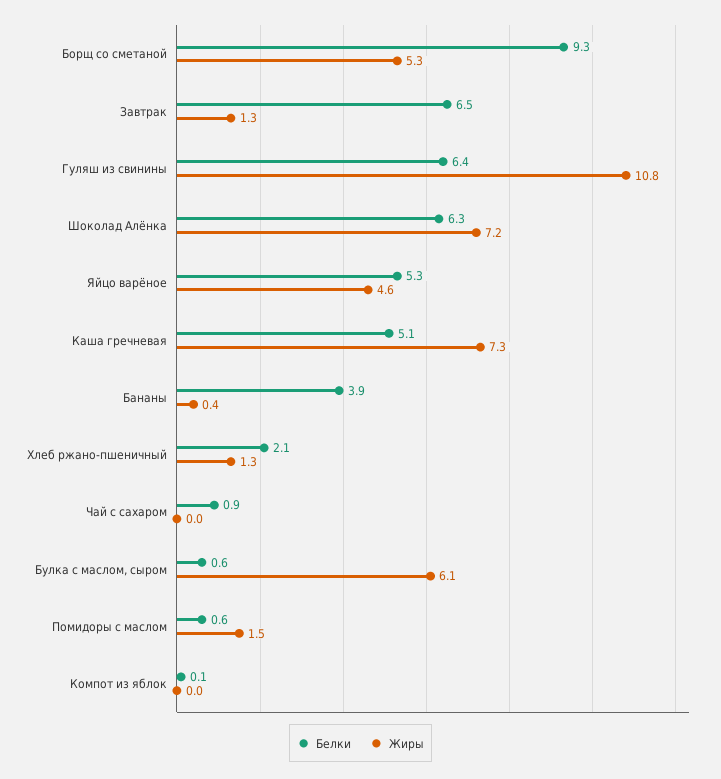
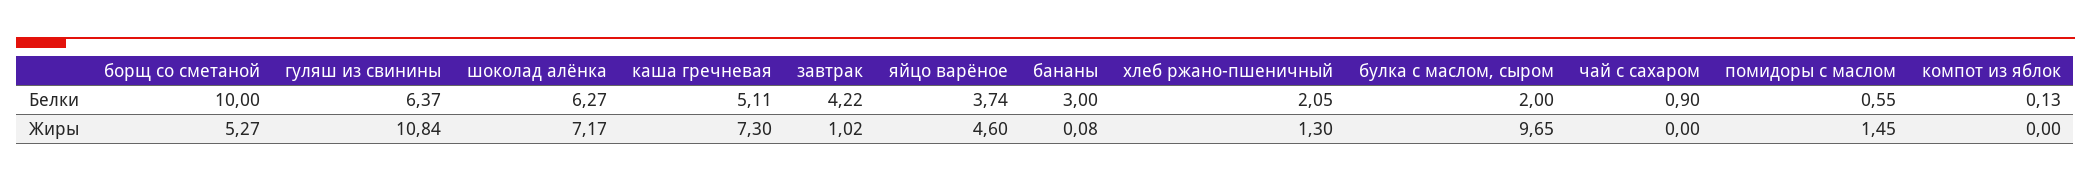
  {
    "Белки": {
-     "Борщ со сметаной": 9.3,
+     "Борщ со сметаной": 10,
-     "Завтрак": 6.5,
+     "Завтрак": 4.22,
      "Гуляш из свинины": 6.37,
      "Шоколад Алёнка": 6.27,
-     "Яйцо варёное": 5.3,
+     "Яйцо варёное": 3.74,
      "Каша гречневая": 5.11,
-     "Бананы": 3.9,
+     "Бананы": 3,
      "Хлеб ржано-пшеничный": 2.05,
      "Чай с сахаром": 0.9,
-     "Булка с маслом, сыром": 0.6,
+     "Булка с маслом, сыром": 2,
      "Помидоры с маслом": 0.55,
      "Компот из яблок": 0.13
    },
    "Жиры": {
      "Борщ со сметаной": 5.27,
-     "Завтрак": 1.3,
+     "Завтрак": 1.02,
      "Гуляш из свинины": 10.84,
      "Шоколад Алёнка": 7.17,
      "Яйцо варёное": 4.6,
      "Каша гречневая": 7.3,
-     "Бананы": 0.4,
+     "Бананы": 0.08,
      "Хлеб ржано-пшеничный": 1.3,
      "Чай с сахаром": 0,
-     "Булка с маслом, сыром": 6.1,
+     "Булка с маслом, сыром": 9.65,
      "Помидоры с маслом": 1.45,
      "Компот из яблок": 0
    }
  }

